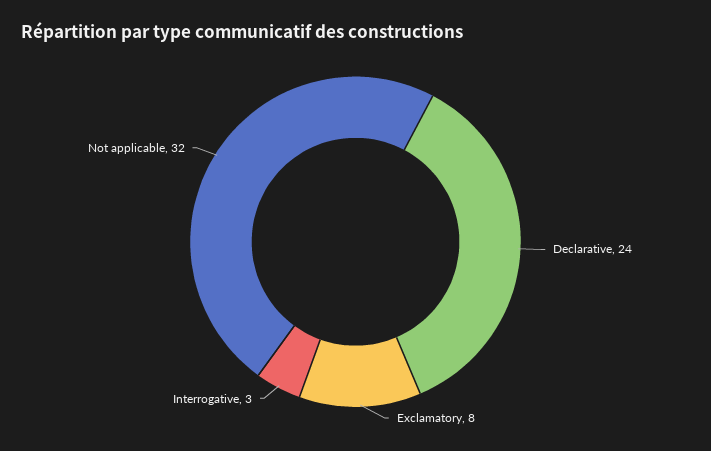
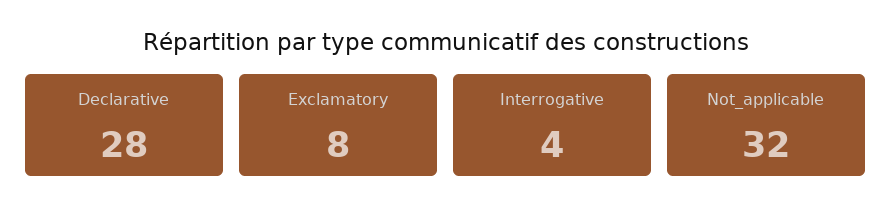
  {
-   "Declarative": 24,
+   "Declarative": 28,
    "Exclamatory": 8,
-   "Interrogative": 3,
+   "Interrogative": 4,
    "Not applicable": 32
  }

